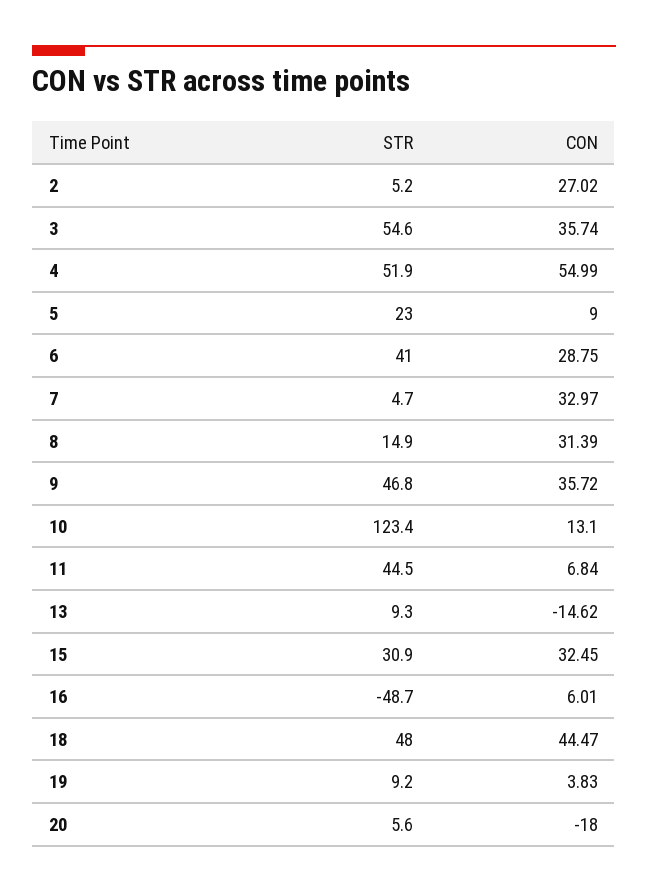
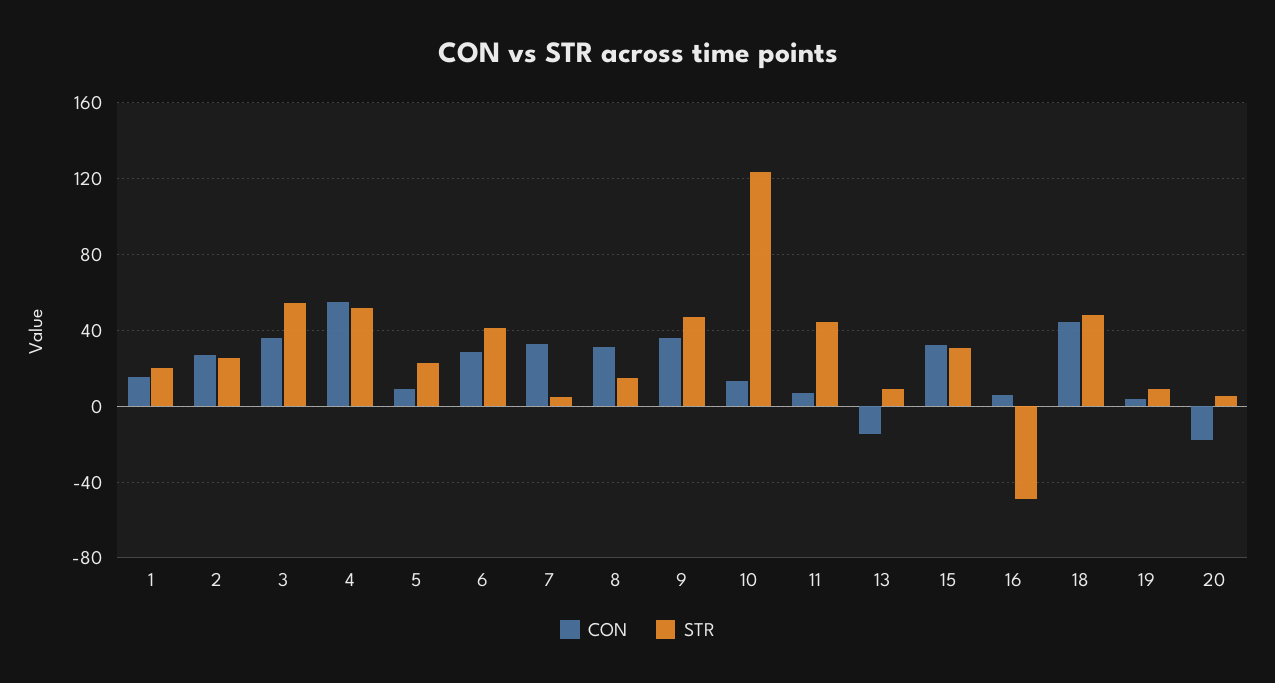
  {
    "STR": {
-     "2": 5.2,
+     "2": 25,
      "3": 54.6,
      "4": 51.9,
      "5": 23,
      "6": 41,
      "7": 4.7,
      "8": 14.9,
      "9": 46.8,
      "10": 123.4,
      "11": 44.5,
      "13": 9.3,
      "15": 30.9,
      "16": -48.7,
      "18": 48,
      "19": 9.2,
-     "20": 5.6
+     "20": 5.6,
+     "1": 20
    },
    "CON": {
      "2": 27.02,
      "3": 35.74,
      "4": 54.99,
      "5": 9,
      "6": 28.75,
      "7": 32.97,
      "8": 31.39,
      "9": 35.72,
      "10": 13.1,
      "11": 6.84,
      "13": -14.62,
      "15": 32.45,
      "16": 6.01,
      "18": 44.47,
      "19": 3.83,
-     "20": -18
+     "20": -18,
+     "1": 15
    }
  }

